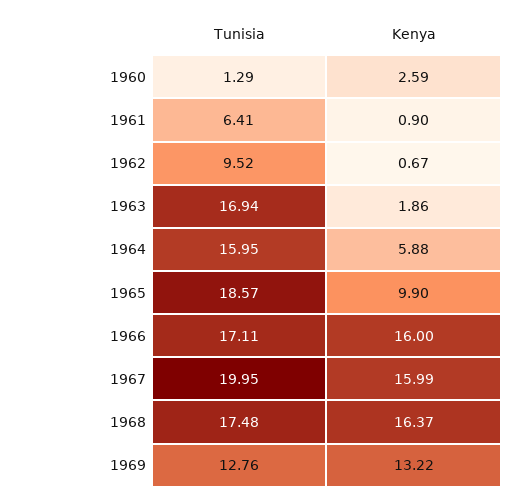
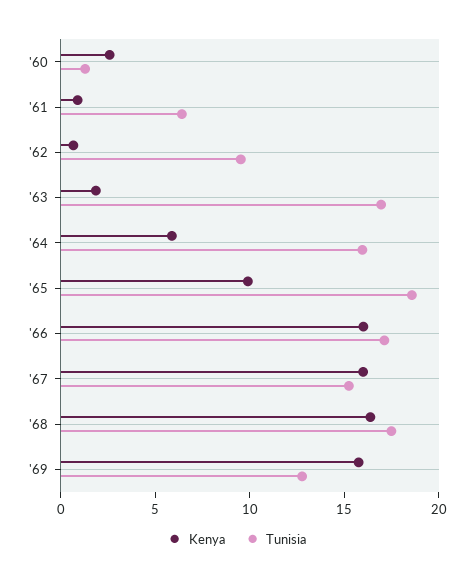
  {
    "Tunisia": {
      "1960": 1.29,
      "1961": 6.41,
      "1962": 9.52,
      "1963": 16.94,
      "1964": 15.95,
      "1965": 18.57,
      "1966": 17.11,
-     "1967": 19.95,
+     "1967": 15,
      "1968": 17.48,
      "1969": 12.76
    },
    "Kenya": {
      "1960": 2.59,
      "1961": 0.9,
      "1962": 0.67,
      "1963": 1.86,
      "1964": 5.88,
      "1965": 9.9,
      "1966": 16,
      "1967": 15.99,
      "1968": 16.37,
-     "1969": 13.22
+     "1969": 16
    }
  }

